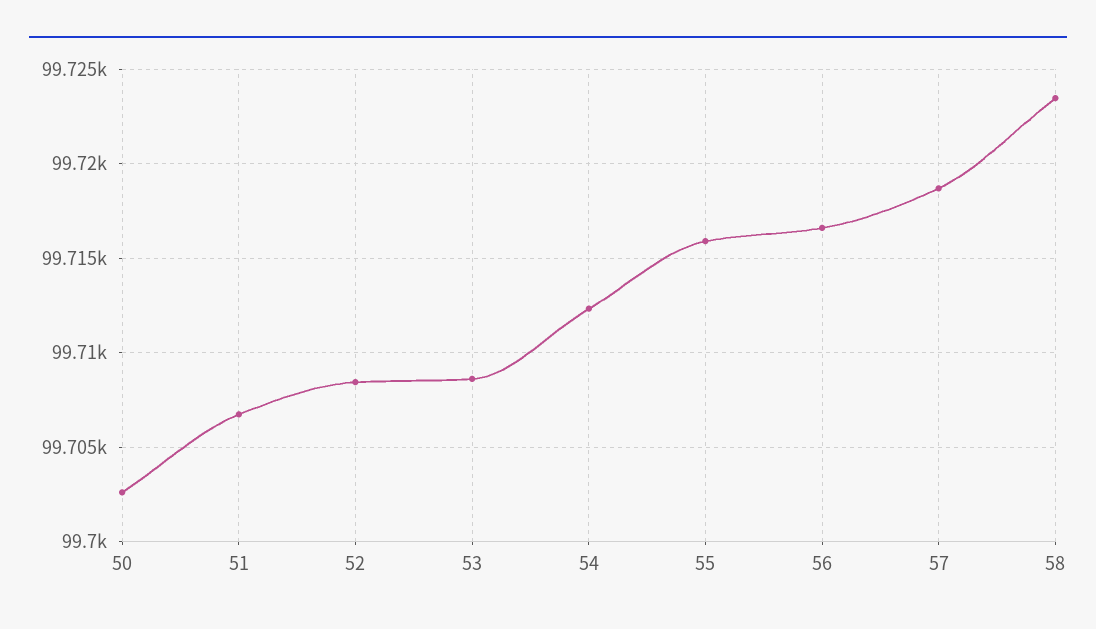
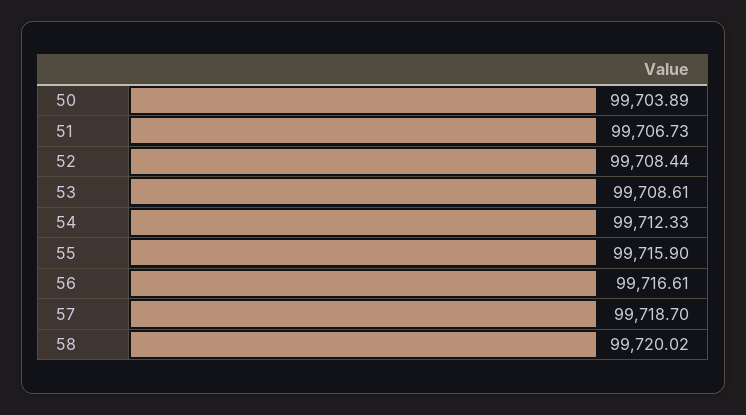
  {
-   "50": 99702.5,
+   "50": 99703.89,
    "51": 99706.73,
    "52": 99708.44,
    "53": 99708.61,
    "54": 99712.33,
    "55": 99715.9,
    "56": 99716.61,
    "57": 99718.7,
-   "58": 99723.5
+   "58": 99720.02
  }

